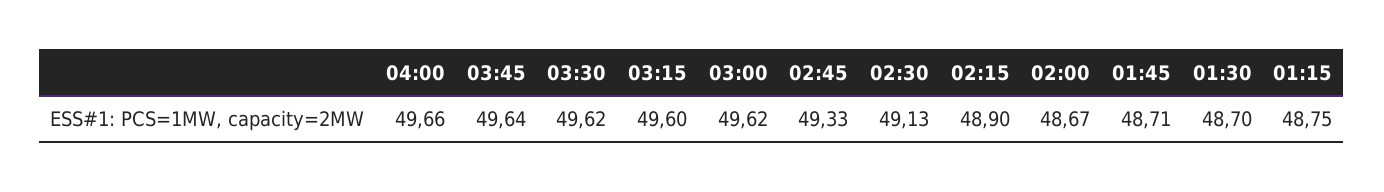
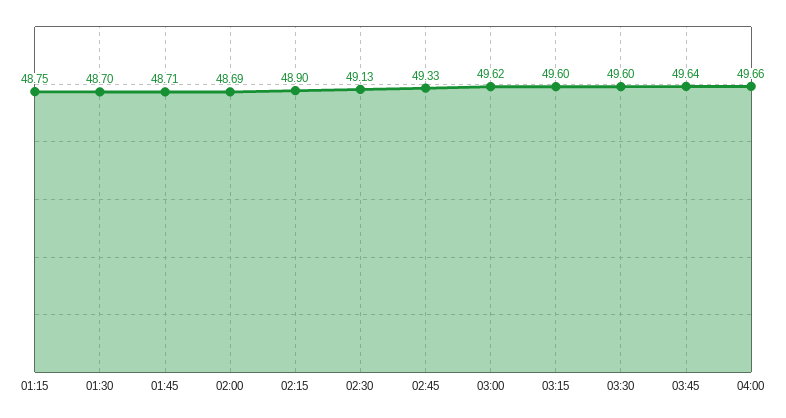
  {
    "04:00": 49.66,
    "03:45": 49.64,
-   "03:30": 49.62,
+   "03:30": 49.6,
    "03:15": 49.6,
    "03:00": 49.62,
    "02:45": 49.33,
    "02:30": 49.13,
    "02:15": 48.9,
-   "02:00": 48.67,
+   "02:00": 48.69,
    "01:45": 48.71,
    "01:30": 48.7,
    "01:15": 48.75
  }

